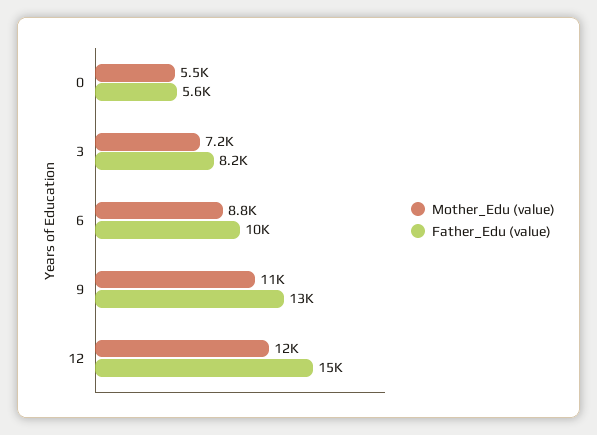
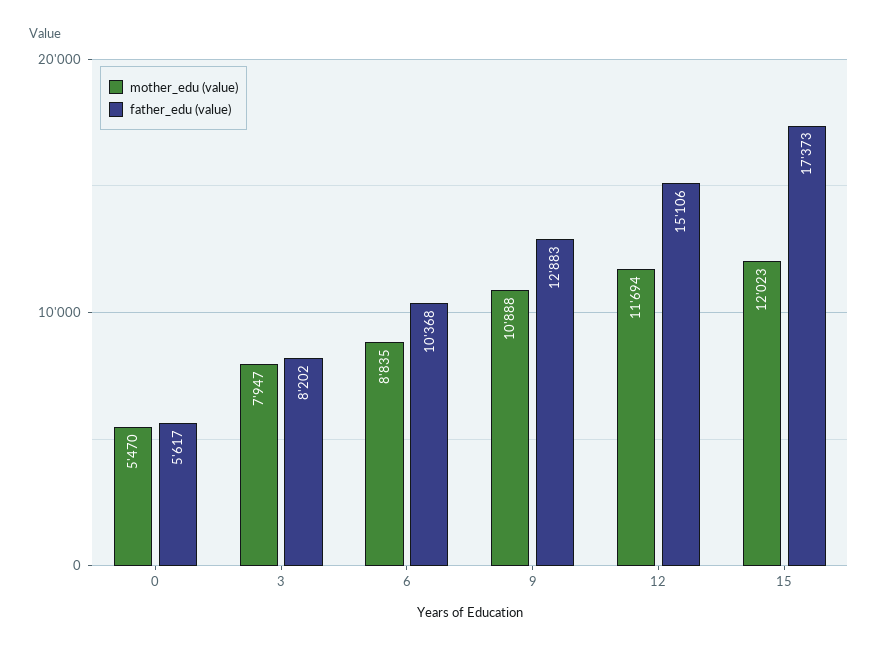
  {
    "Mother_Edu (value)": {
      "0": 5470,
-     "3": 7200,
+     "3": 7947,
      "6": 8835,
      "9": 10888,
-     "12": 11694
+     "12": 11694,
+     "15": 12023
    },
    "Father_Edu (value)": {
      "0": 5617,
      "3": 8202,
      "6": 10368,
      "9": 12883,
-     "12": 15106
+     "12": 15106,
+     "15": 17373
    }
  }

